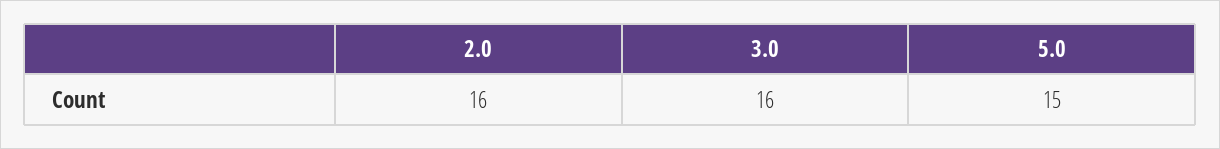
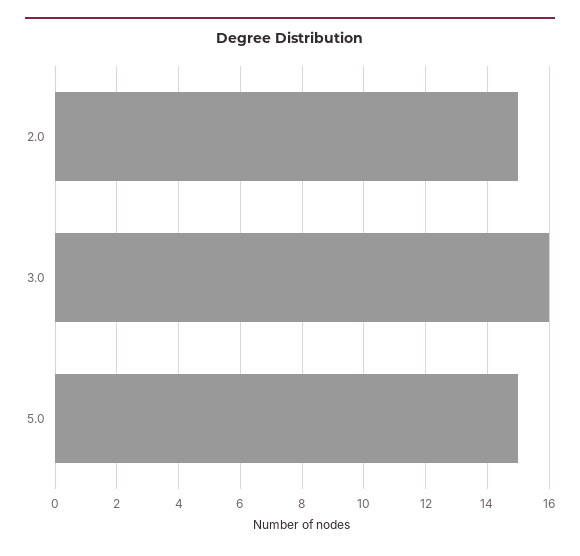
  {
-   "2.0": 16,
+   "2.0": 15,
    "3.0": 16,
    "5.0": 15
  }

